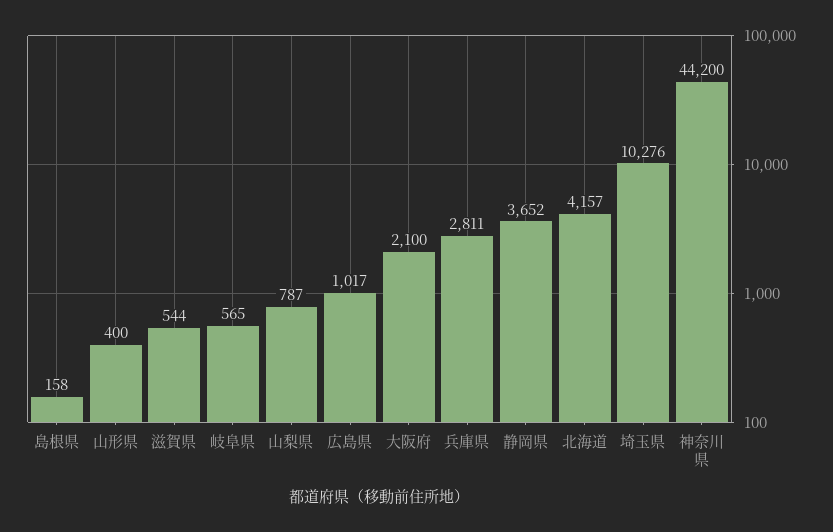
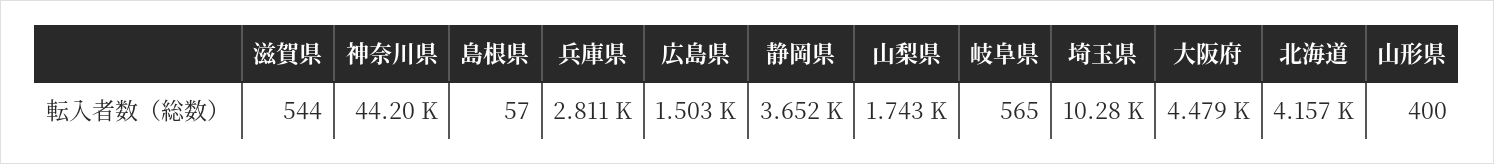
  {
-   "島根県": 158,
+   "島根県": 57,
    "山形県": 400,
    "滋賀県": 544,
    "岐阜県": 565,
-   "山梨県": 787,
+   "山梨県": 1743,
-   "広島県": 1017,
+   "広島県": 1503,
-   "大阪府": 2100,
+   "大阪府": 4479,
    "兵庫県": 2811,
    "静岡県": 3652,
    "北海道": 4157,
    "埼玉県": 10276,
    "神奈川県": 44200
  }

